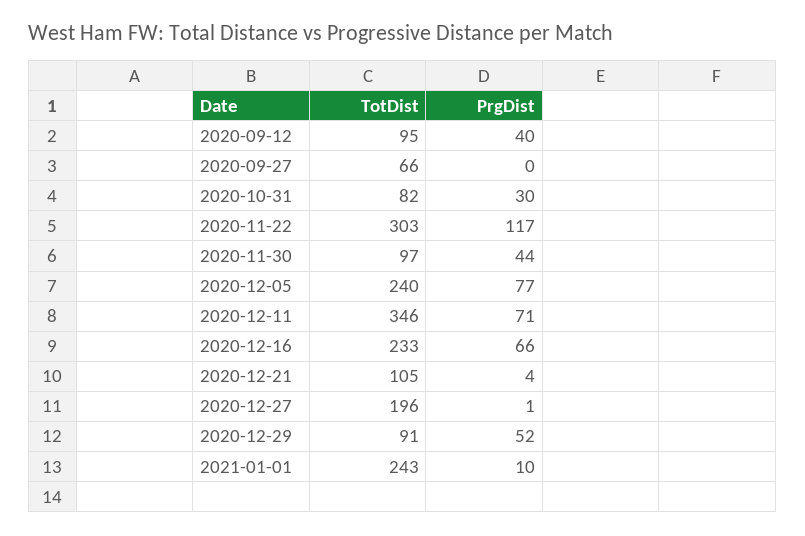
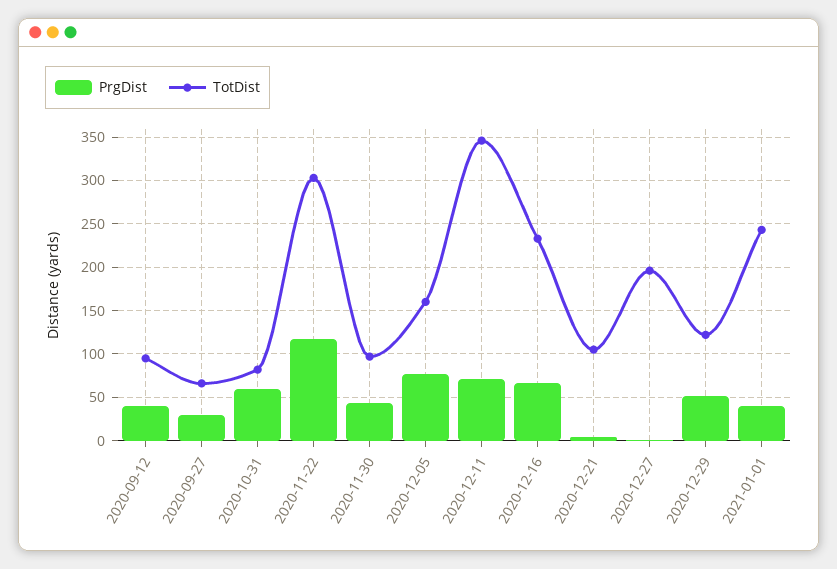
  {
    "TotDist": {
      "2020-09-12": 95,
      "2020-09-27": 66,
      "2020-10-31": 82,
      "2020-11-22": 303,
      "2020-11-30": 97,
-     "2020-12-05": 240,
+     "2020-12-05": 160,
      "2020-12-11": 346,
      "2020-12-16": 233,
      "2020-12-21": 105,
      "2020-12-27": 196,
-     "2020-12-29": 91,
+     "2020-12-29": 120,
      "2021-01-01": 243
    },
    "PrgDist": {
      "2020-09-12": 40,
-     "2020-09-27": 0,
+     "2020-09-27": 30,
-     "2020-10-31": 30,
+     "2020-10-31": 60,
      "2020-11-22": 117,
      "2020-11-30": 44,
      "2020-12-05": 77,
      "2020-12-11": 71,
      "2020-12-16": 66,
      "2020-12-21": 4,
      "2020-12-27": 1,
      "2020-12-29": 52,
-     "2021-01-01": 10
+     "2021-01-01": 40
    }
  }

